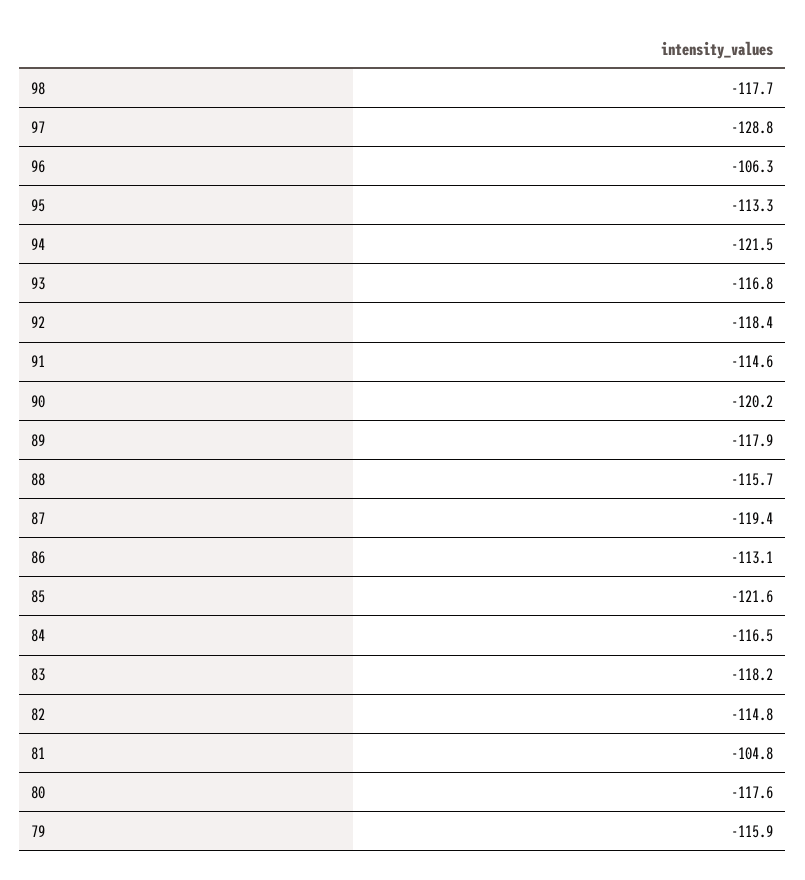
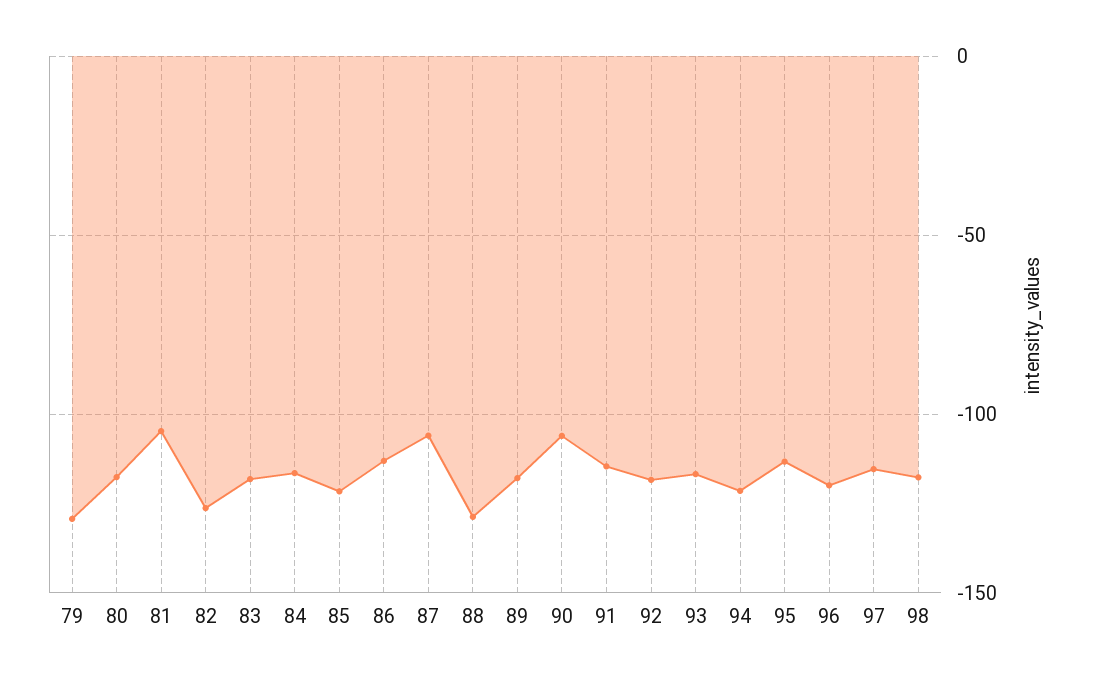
  {
    "98": -117.7,
-   "97": -128.8,
+   "97": -115,
-   "96": -106.3,
+   "96": -120,
    "95": -113.3,
    "94": -121.5,
    "93": -116.8,
    "92": -118.4,
    "91": -114.6,
-   "90": -120.2,
+   "90": -105,
    "89": -117.9,
-   "88": -115.7,
+   "88": -130,
-   "87": -119.4,
+   "87": -105,
    "86": -113.1,
    "85": -121.6,
    "84": -116.5,
    "83": -118.2,
-   "82": -114.8,
+   "82": -125,
    "81": -104.8,
    "80": -117.6,
-   "79": -115.9
+   "79": -130
  }

